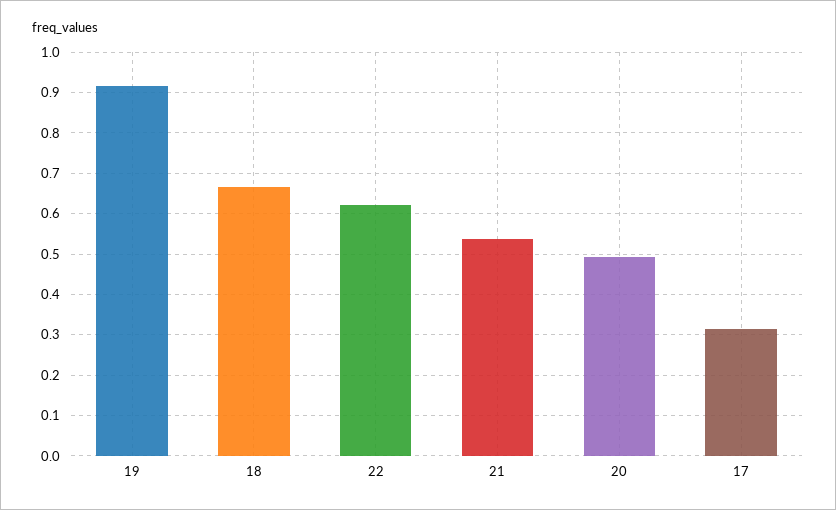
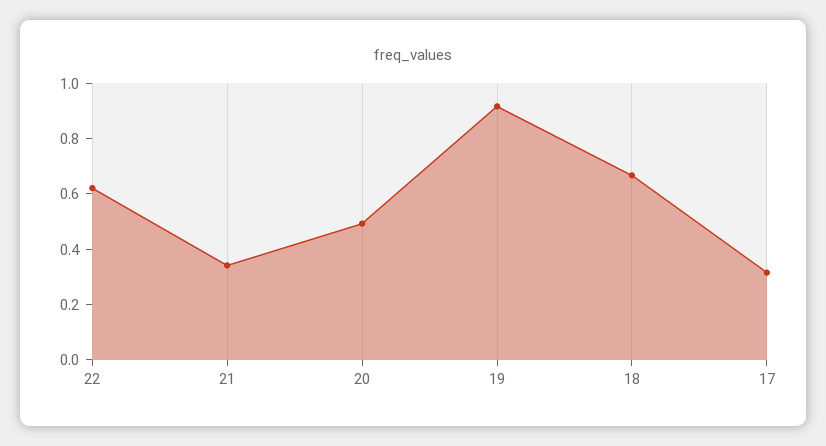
  {
    "19": 0.92,
    "18": 0.66,
    "22": 0.62,
-   "21": 0.54,
+   "21": 0.35,
    "20": 0.5,
    "17": 0.32
  }

